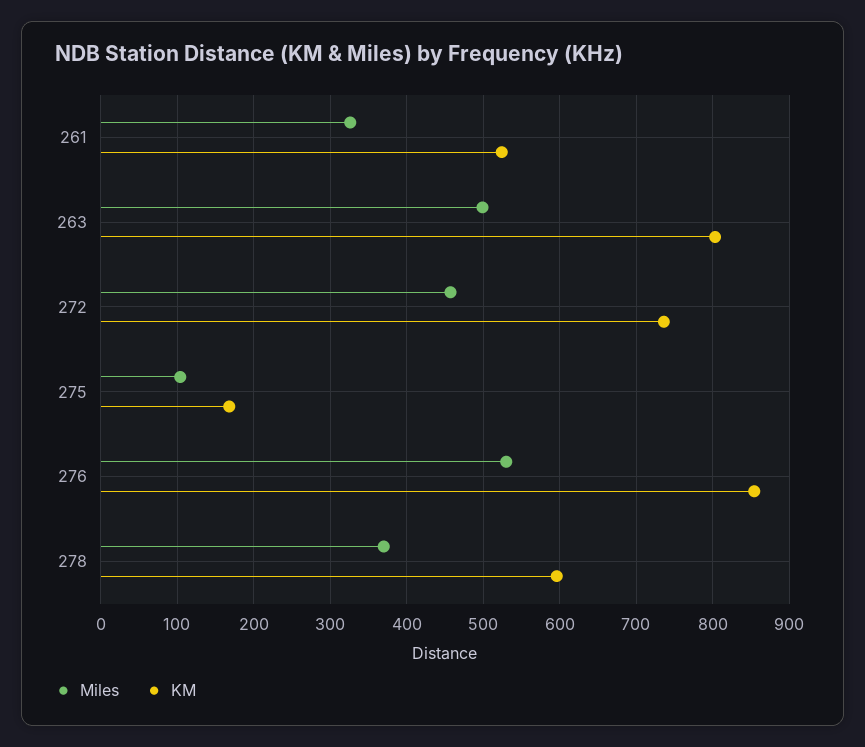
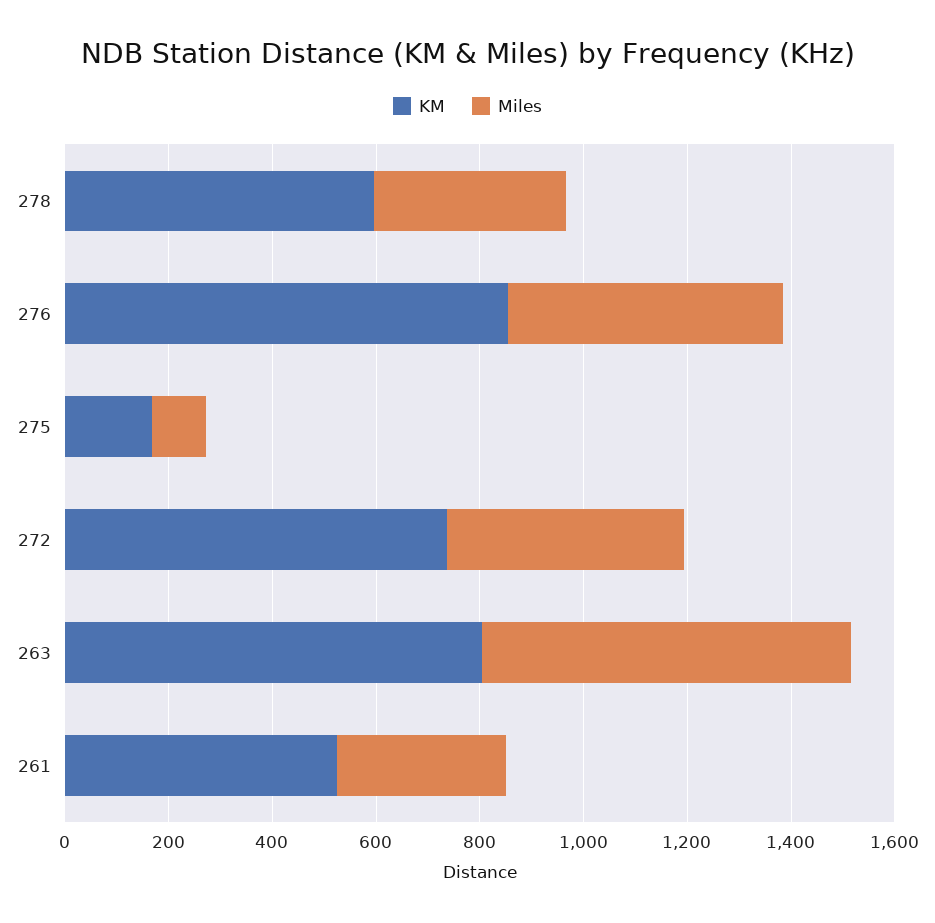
  {
    "Miles": {
      "261": 330,
-     "263": 500,
+     "263": 700,
      "272": 460,
      "275": 100,
      "276": 530,
      "278": 370
    },
    "KM": {
      "261": 520,
      "263": 800,
      "272": 740,
      "275": 170,
      "276": 850,
      "278": 600
    }
  }

